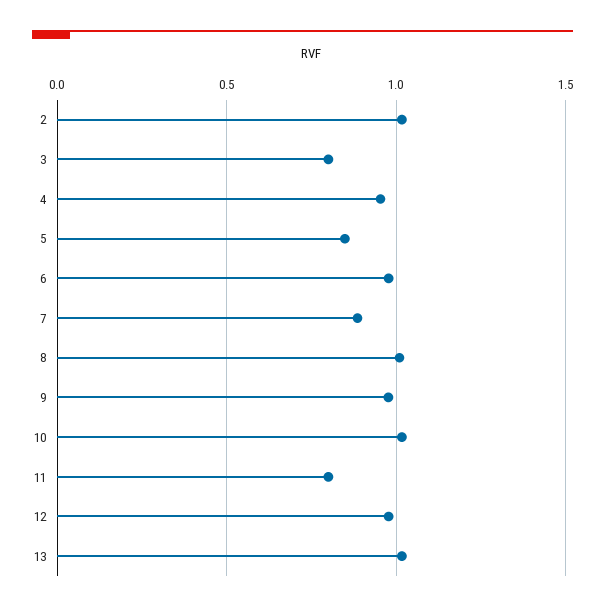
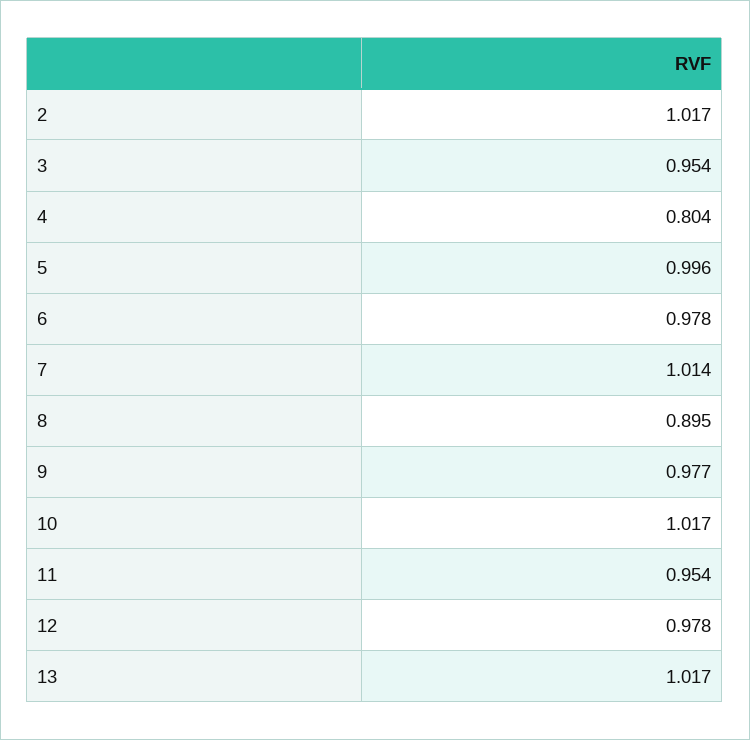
  {
    "2": 1.017,
-   "3": 0.8,
+   "3": 0.954,
-   "4": 0.95,
+   "4": 0.804,
-   "5": 0.85,
+   "5": 0.996,
    "6": 0.978,
-   "7": 0.9,
+   "7": 1.014,
-   "8": 1,
+   "8": 0.895,
    "9": 0.977,
    "10": 1.017,
-   "11": 0.8,
+   "11": 0.954,
    "12": 0.978,
    "13": 1.017
  }

